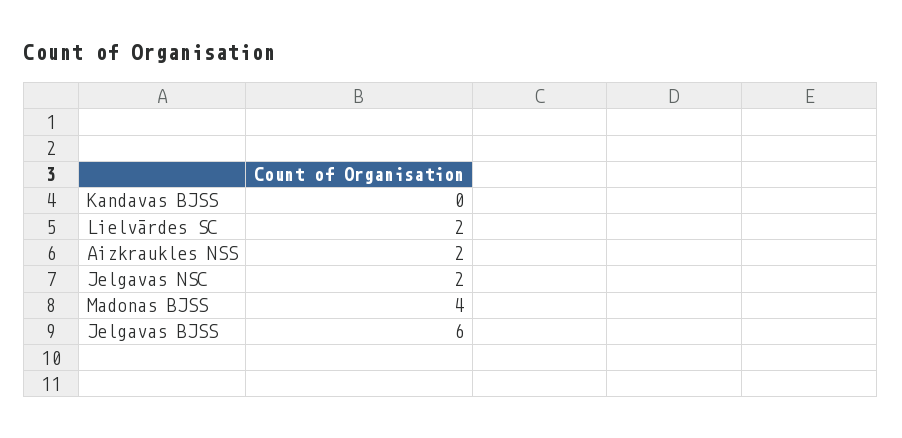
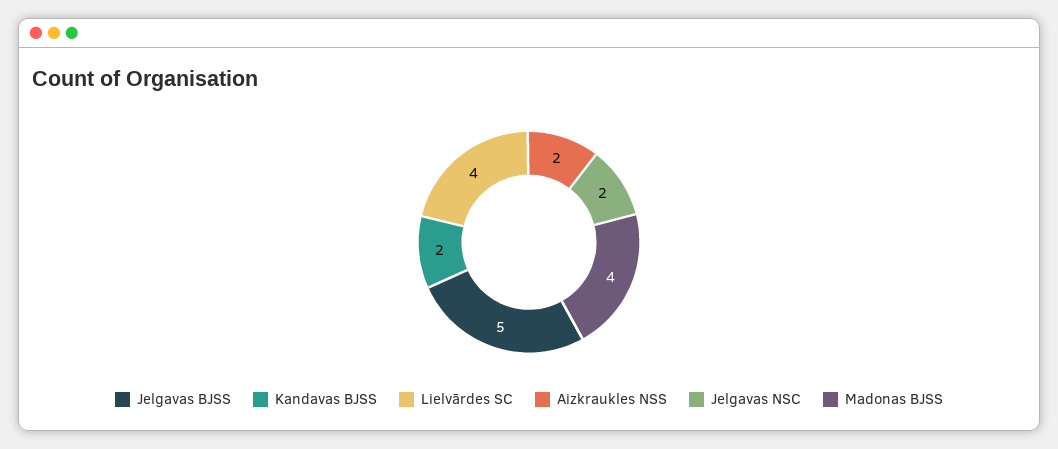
  {
-   "Kandavas BJSS": 0,
+   "Kandavas BJSS": 2,
-   "Lielvārdes SC": 2,
+   "Lielvārdes SC": 4,
    "Aizkraukles NSS": 2,
    "Jelgavas NSC": 2,
    "Madonas BJSS": 4,
-   "Jelgavas BJSS": 6
+   "Jelgavas BJSS": 5
  }

